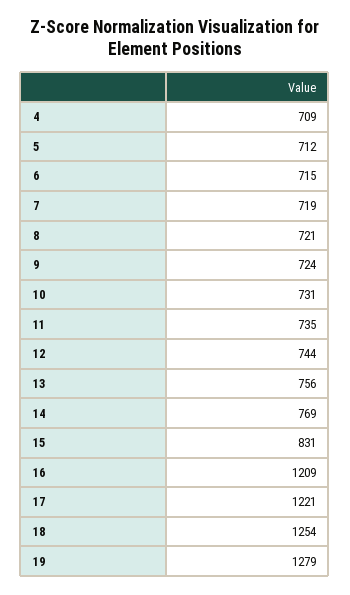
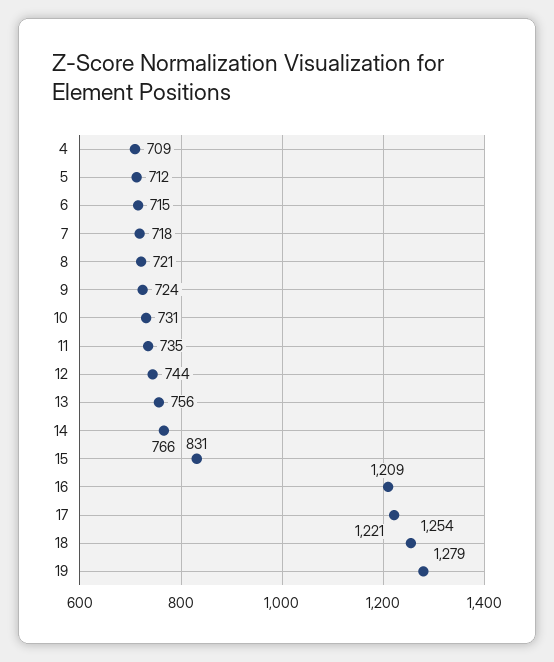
  {
    "4": 709,
    "5": 712,
    "6": 715,
-   "7": 719,
+   "7": 718,
    "8": 721,
    "9": 724,
    "10": 731,
    "11": 735,
    "12": 744,
    "13": 756,
-   "14": 769,
+   "14": 766,
    "15": 831,
    "16": 1209,
    "17": 1221,
    "18": 1254,
    "19": 1279
  }

